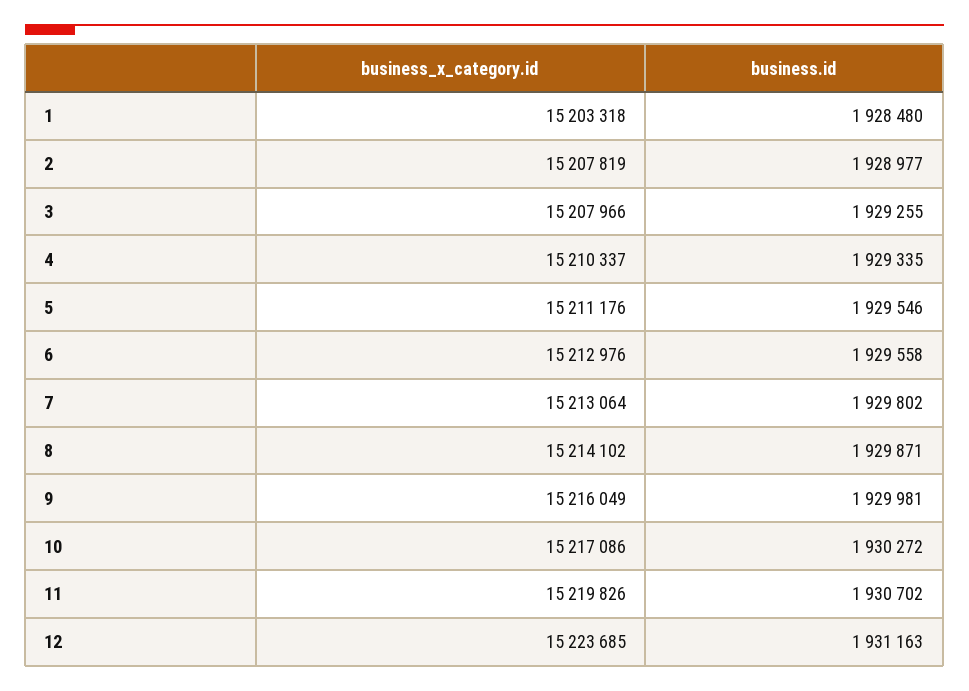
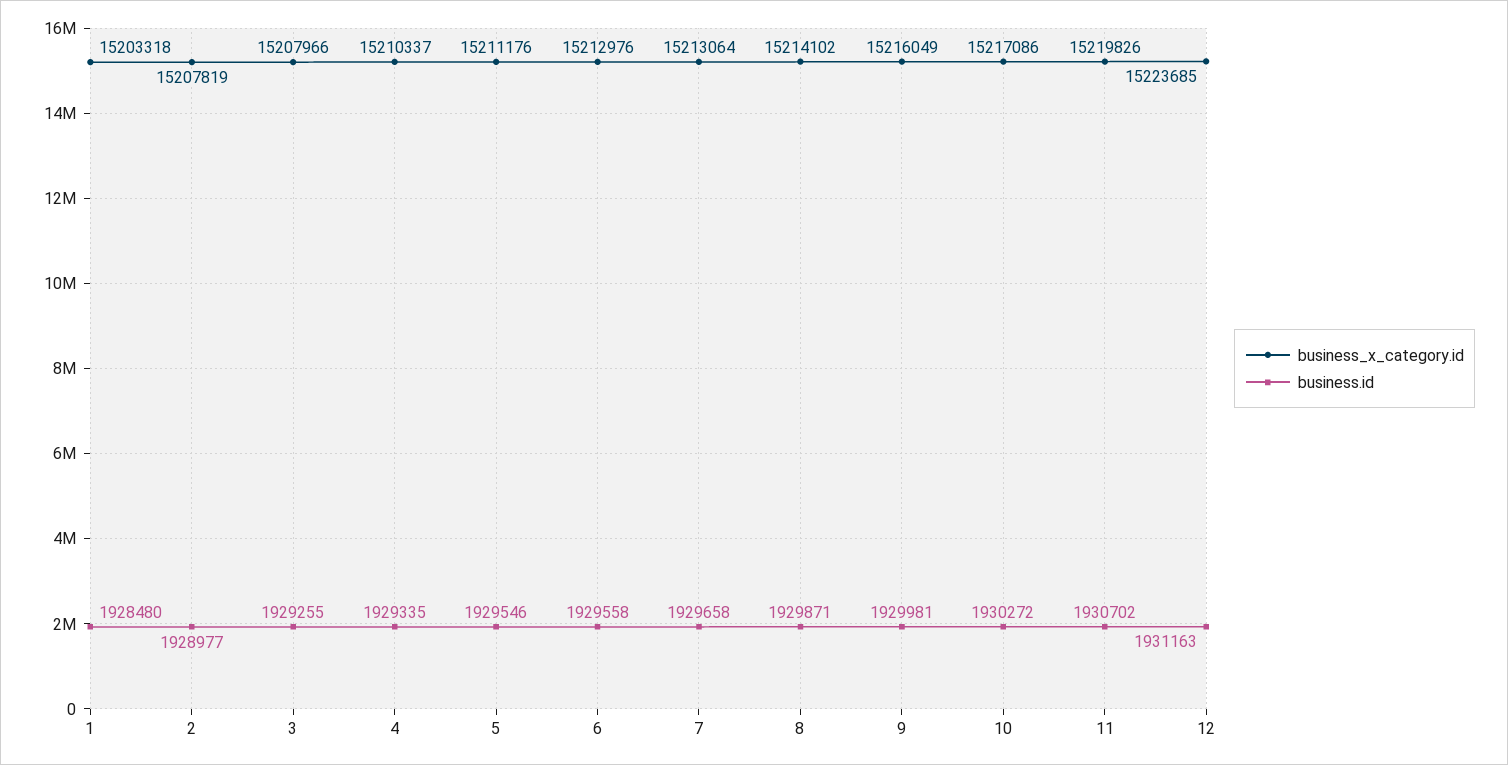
  {
    "business_x_category.id": {
      "1": 15203318,
      "2": 15207819,
      "3": 15207966,
      "4": 15210337,
      "5": 15211176,
      "6": 15212976,
      "7": 15213064,
      "8": 15214102,
      "9": 15216049,
      "10": 15217086,
      "11": 15219826,
      "12": 15223685
    },
    "business.id": {
      "1": 1928480,
      "2": 1928977,
      "3": 1929255,
      "4": 1929335,
      "5": 1929546,
      "6": 1929558,
-     "7": 1929802,
+     "7": 1929658,
      "8": 1929871,
      "9": 1929981,
      "10": 1930272,
      "11": 1930702,
      "12": 1931163
    }
  }

